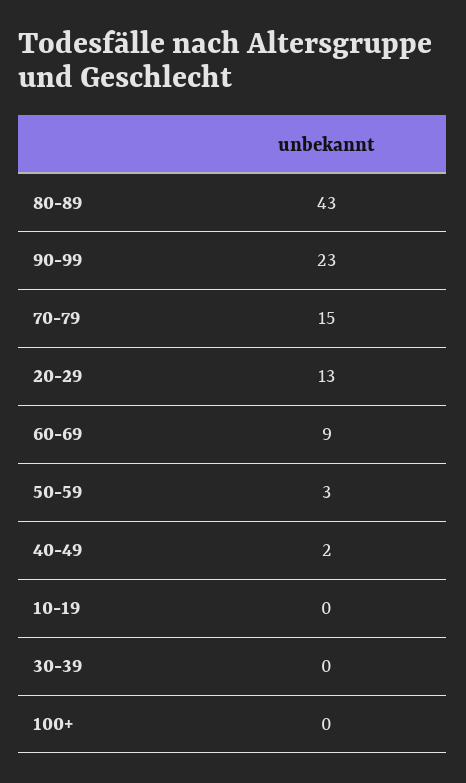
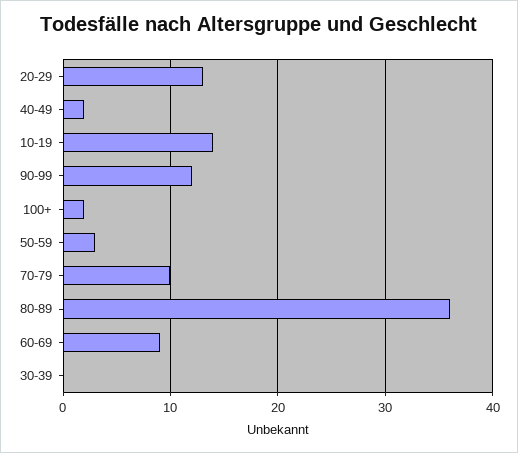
  {
-   "80-89": 43,
+   "80-89": 36,
-   "90-99": 23,
+   "90-99": 12,
-   "70-79": 15,
+   "70-79": 10,
    "20-29": 13,
    "60-69": 9,
    "50-59": 3,
    "40-49": 2,
-   "10-19": 0,
+   "10-19": 14,
    "30-39": 0,
-   "100+": 0
+   "100+": 2
  }

